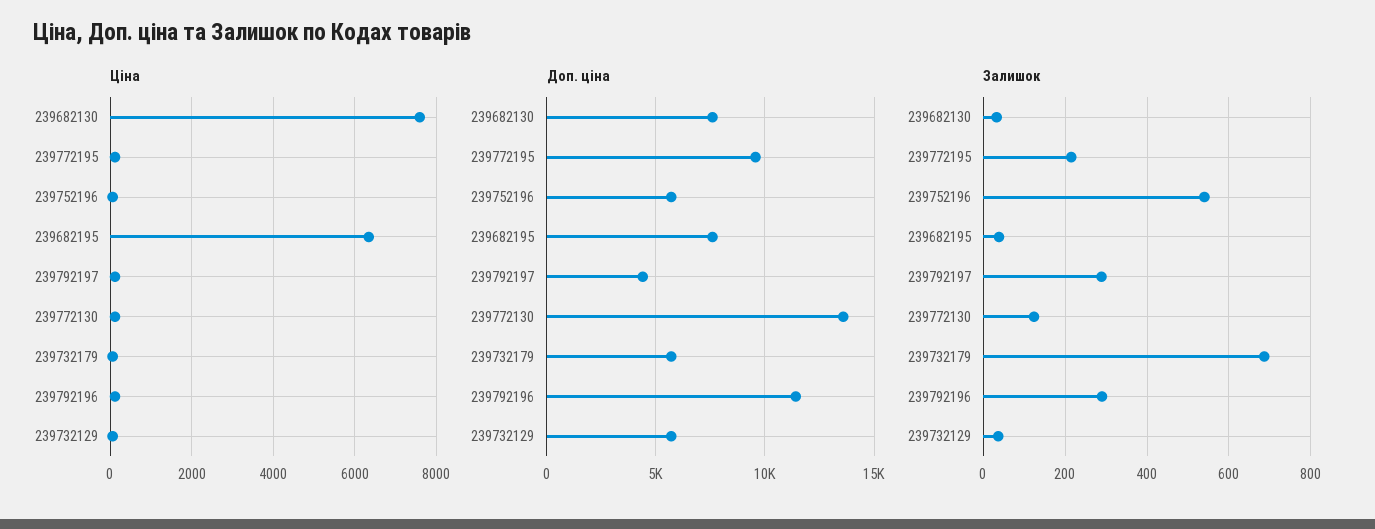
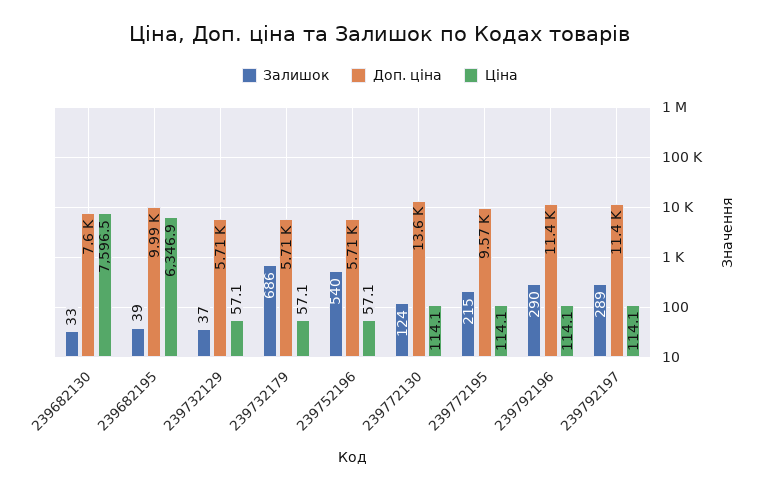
  {
    "Ціна": {
      "239682130": 7596.5,
      "239772195": 114.1,
      "239752196": 57.1,
      "239682195": 6346.9,
      "239792197": 114.1,
      "239772130": 114.1,
      "239732179": 57.1,
      "239792196": 114.1,
      "239732129": 57.1
    },
    "Доп. ціна": {
      "239682130": 7600,
      "239772195": 9570,
      "239752196": 5710,
-     "239682195": 7500,
+     "239682195": 9990,
-     "239792197": 4500,
+     "239792197": 11400,
      "239772130": 13600,
      "239732179": 5710,
      "239792196": 11400,
      "239732129": 5710
    },
    "Залишок": {
      "239682130": 33,
      "239772195": 215,
      "239752196": 540,
      "239682195": 39,
      "239792197": 289,
      "239772130": 124,
      "239732179": 686,
      "239792196": 290,
      "239732129": 37
    }
  }

